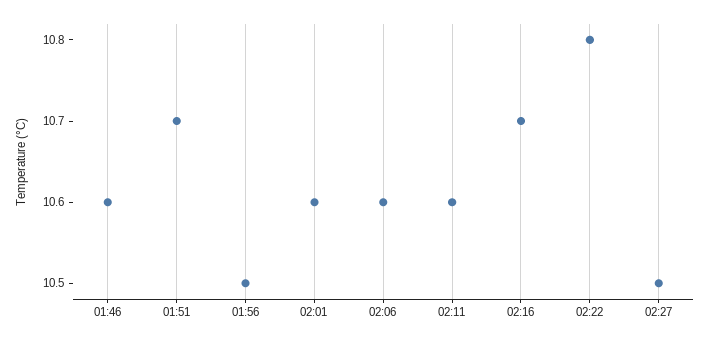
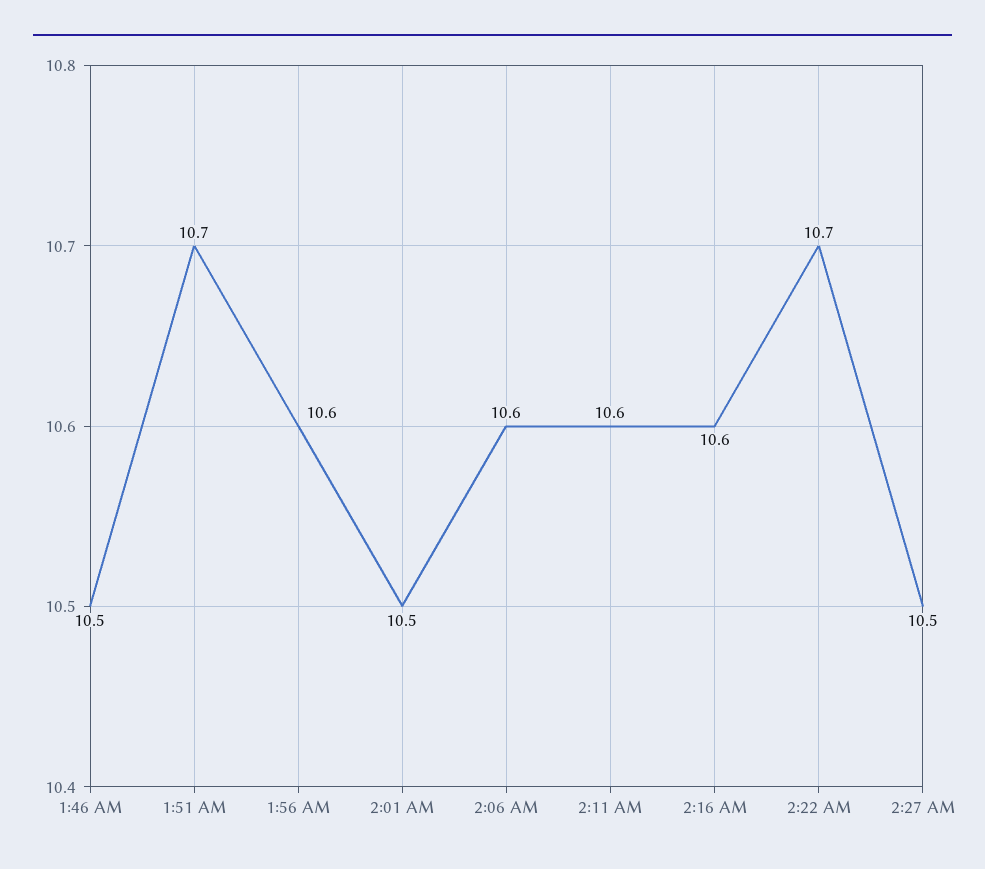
  {
-   "01:46": 10.6,
+   "01:46": 10.5,
    "01:51": 10.7,
-   "01:56": 10.5,
+   "01:56": 10.6,
-   "02:01": 10.6,
+   "02:01": 10.5,
    "02:06": 10.6,
    "02:11": 10.6,
-   "02:16": 10.7,
+   "02:16": 10.6,
-   "02:22": 10.8,
+   "02:22": 10.7,
    "02:27": 10.5
  }

